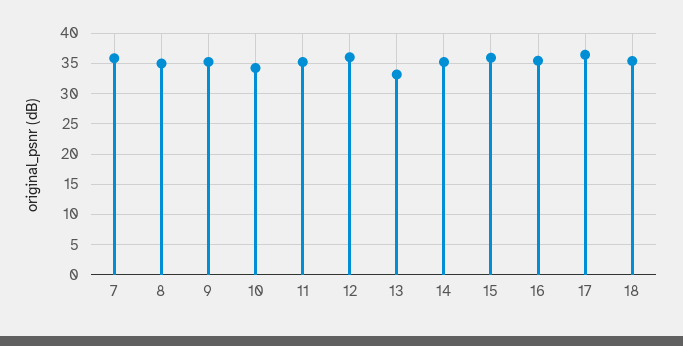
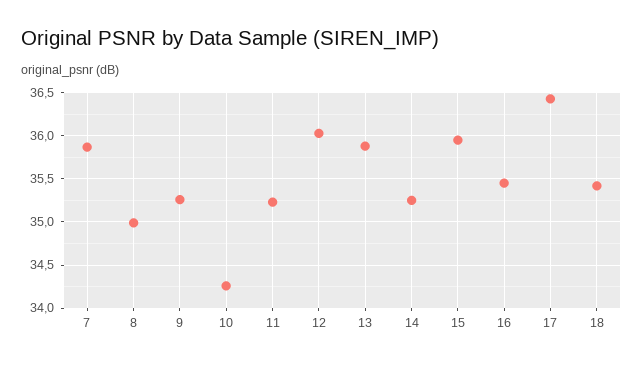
  {
    "7": 35.9,
    "8": 35,
    "9": 35.3,
    "10": 34.3,
    "11": 35.2,
    "12": 36,
-   "13": 33,
+   "13": 35.9,
    "14": 35.3,
    "15": 36,
    "16": 35.5,
    "17": 36.4,
    "18": 35.4
  }

